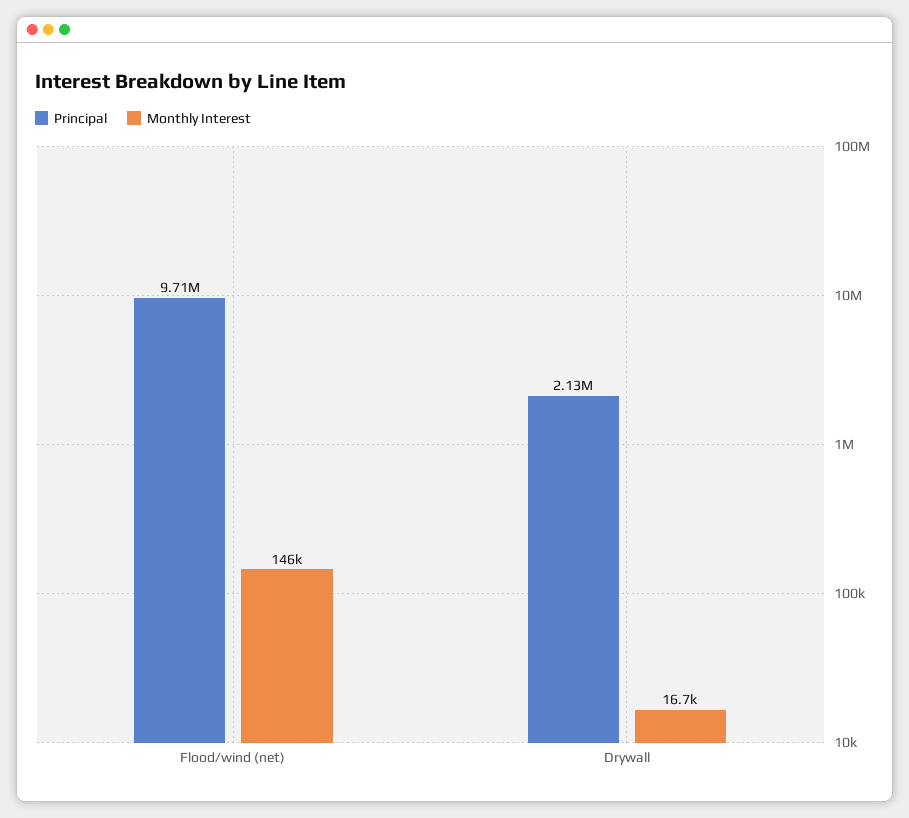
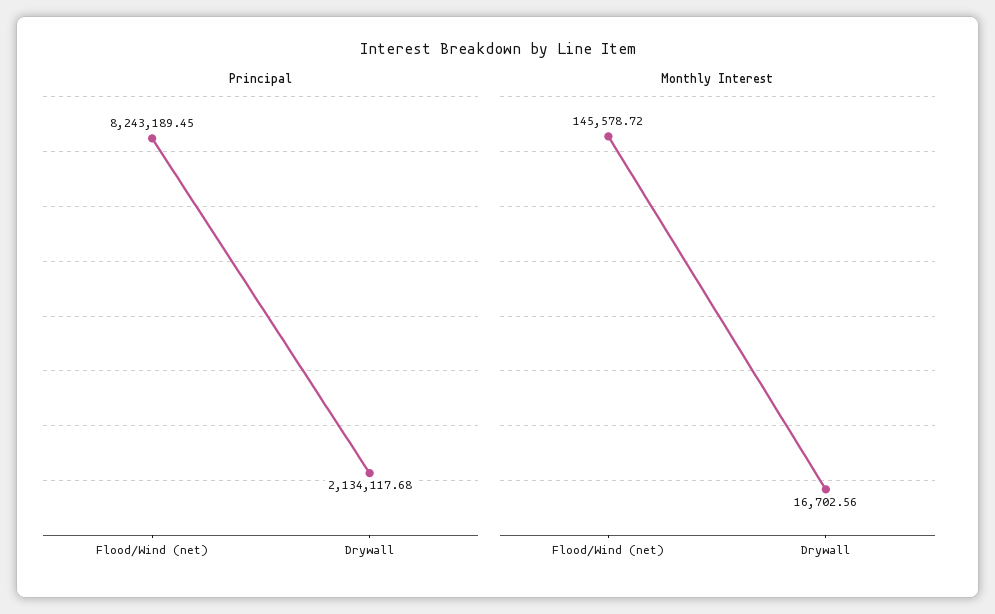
  {
    "Principal": {
-     "Flood/wind (net)": 9710000,
+     "Flood/wind (net)": 8243189.45,
      "Drywall": 2134117.68
    },
    "Monthly Interest": {
      "Flood/wind (net)": 145578.72,
      "Drywall": 16702.56
    }
  }

